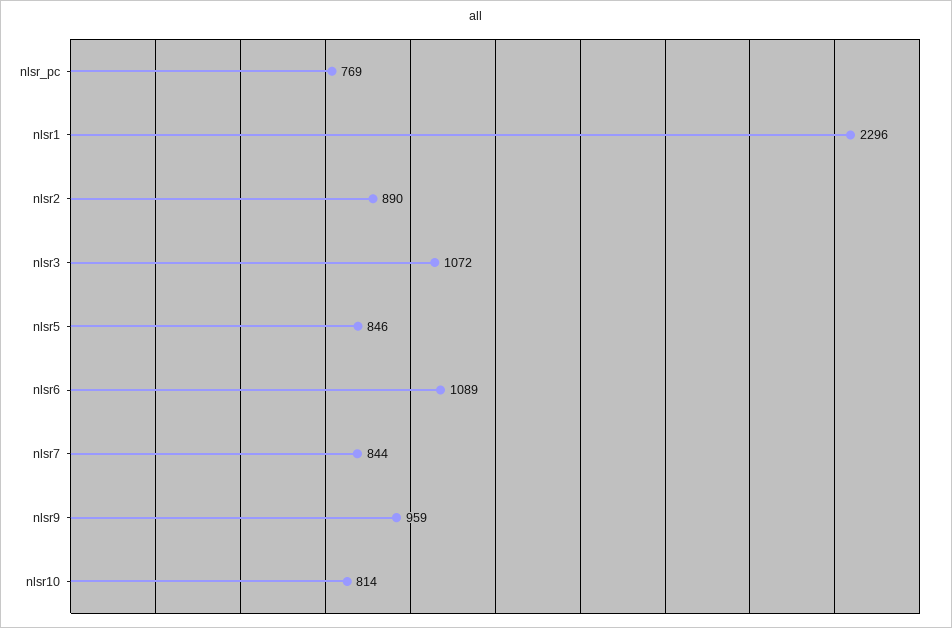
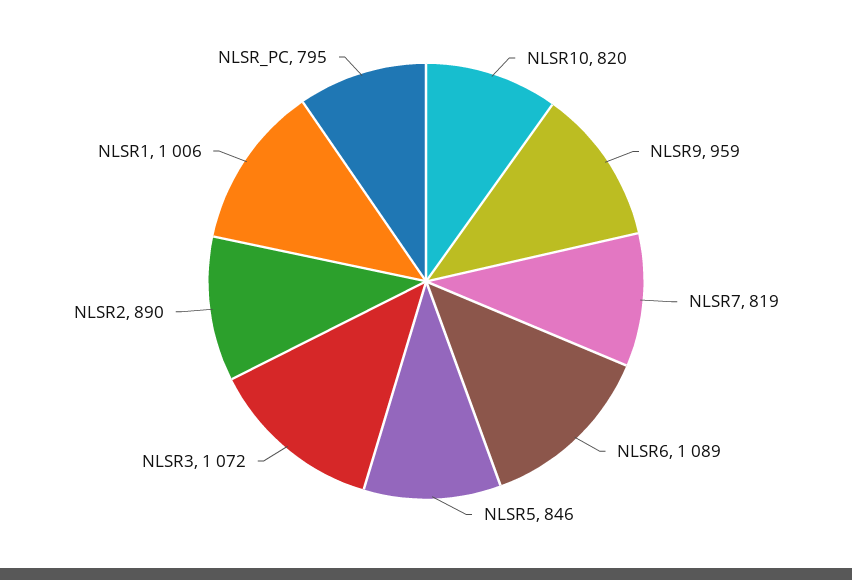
  {
-   "nlsr_pc": 769,
+   "nlsr_pc": 795,
-   "nlsr1": 2296,
+   "nlsr1": 1006,
    "nlsr2": 890,
    "nlsr3": 1072,
    "nlsr5": 846,
    "nlsr6": 1089,
-   "nlsr7": 844,
+   "nlsr7": 819,
    "nlsr9": 959,
-   "nlsr10": 814
+   "nlsr10": 820
  }

